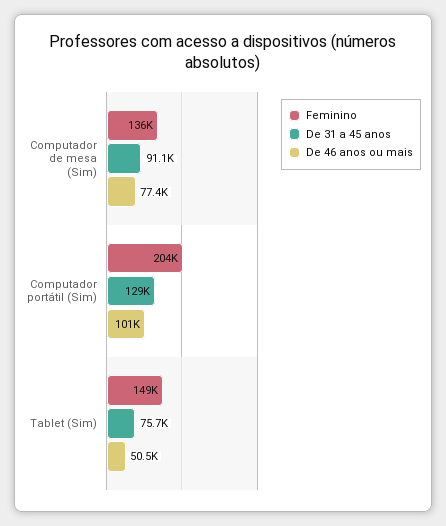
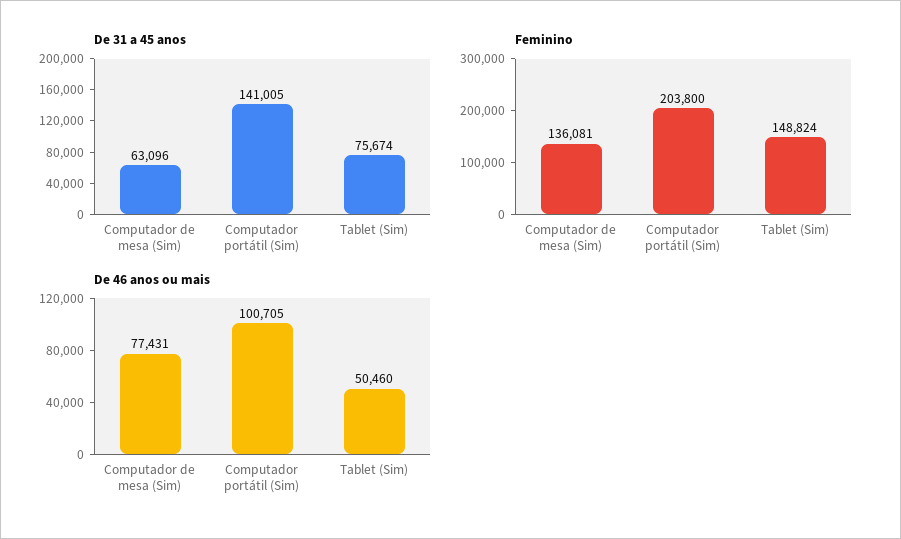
  {
    "Feminino": {
      "Computador de mesa (Sim)": 136081,
      "Computador portátil (Sim)": 203800,
      "Tablet (Sim)": 148824
    },
    "De 31 a 45 anos": {
-     "Computador de mesa (Sim)": 91100,
+     "Computador de mesa (Sim)": 63096,
-     "Computador portátil (Sim)": 129000,
+     "Computador portátil (Sim)": 141005,
      "Tablet (Sim)": 75674
    },
    "De 46 anos ou mais": {
      "Computador de mesa (Sim)": 77431,
      "Computador portátil (Sim)": 100705,
      "Tablet (Sim)": 50460
    }
  }

